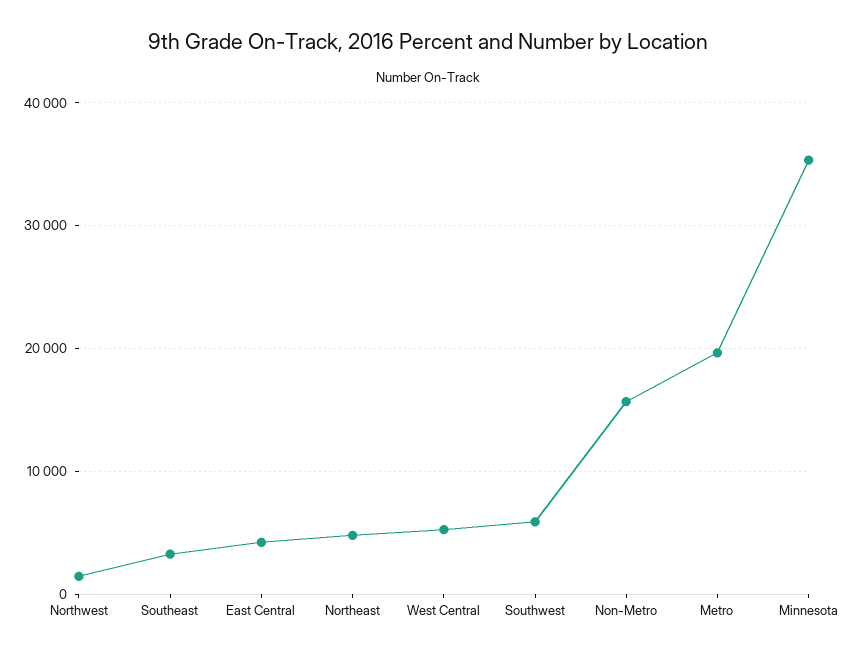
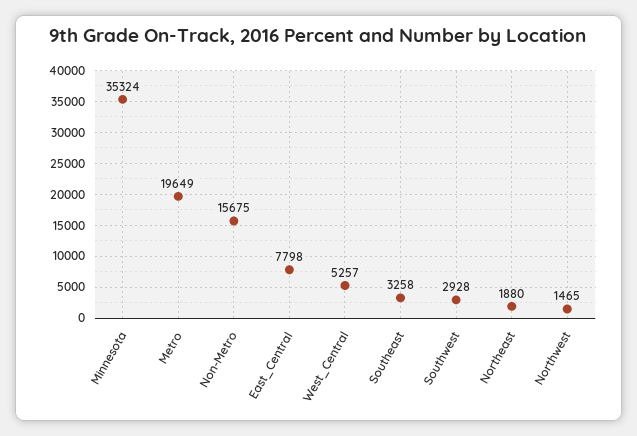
  {
    "Northwest": 1465,
    "Southeast": 3258,
-   "East Central": 4000,
+   "East Central": 7798,
-   "Northeast": 5000,
+   "Northeast": 1880,
    "West Central": 5257,
-   "Southwest": 6000,
+   "Southwest": 2928,
    "Non-Metro": 15675,
    "Metro": 19649,
    "Minnesota": 35324
  }

